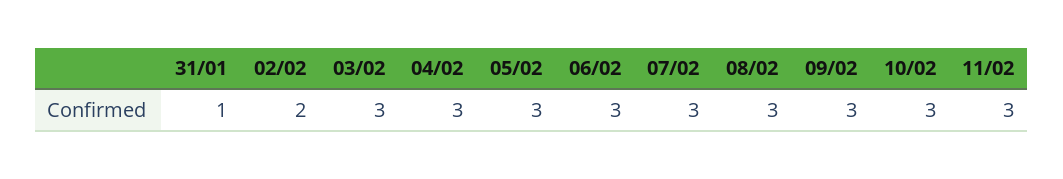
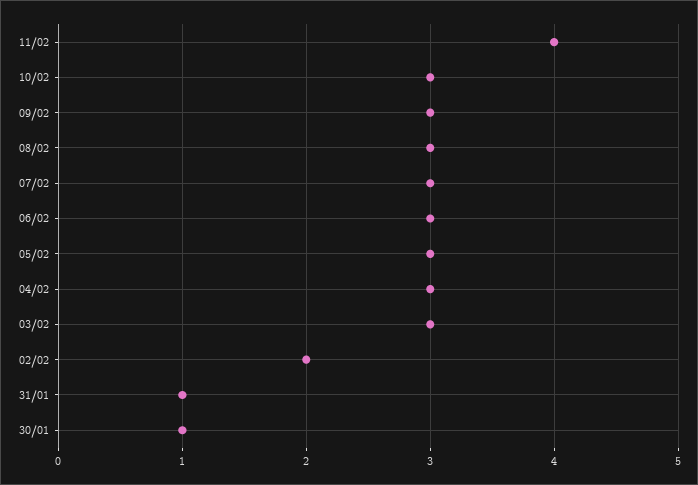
  {
    "31/01": 1,
    "02/02": 2,
    "03/02": 3,
    "04/02": 3,
    "05/02": 3,
    "06/02": 3,
    "07/02": 3,
    "08/02": 3,
    "09/02": 3,
    "10/02": 3,
-   "11/02": 3
+   "11/02": 4,
+   "30/01": 1
  }

